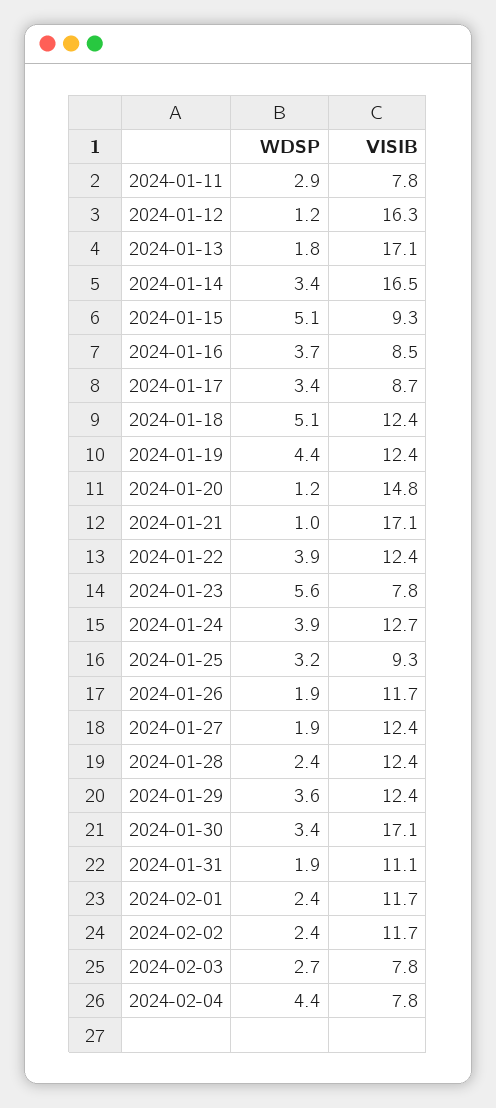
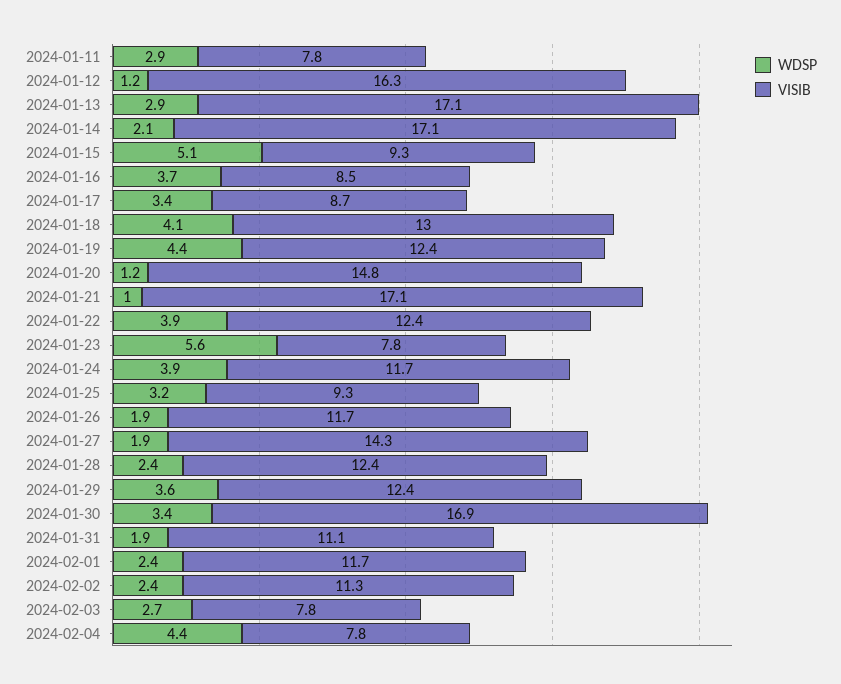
  {
    "WDSP": {
      "2024-01-11": 2.9,
      "2024-01-12": 1.2,
-     "2024-01-13": 1.8,
+     "2024-01-13": 2.9,
-     "2024-01-14": 3.4,
+     "2024-01-14": 2.1,
      "2024-01-15": 5.1,
      "2024-01-16": 3.7,
      "2024-01-17": 3.4,
-     "2024-01-18": 5.1,
+     "2024-01-18": 4.1,
      "2024-01-19": 4.4,
      "2024-01-20": 1.2,
      "2024-01-21": 1,
      "2024-01-22": 3.9,
      "2024-01-23": 5.6,
      "2024-01-24": 3.9,
      "2024-01-25": 3.2,
      "2024-01-26": 1.9,
      "2024-01-27": 1.9,
      "2024-01-28": 2.4,
      "2024-01-29": 3.6,
      "2024-01-30": 3.4,
      "2024-01-31": 1.9,
      "2024-02-01": 2.4,
      "2024-02-02": 2.4,
      "2024-02-03": 2.7,
      "2024-02-04": 4.4
    },
    "VISIB": {
      "2024-01-11": 7.8,
      "2024-01-12": 16.3,
      "2024-01-13": 17.1,
-     "2024-01-14": 16.5,
+     "2024-01-14": 17.1,
      "2024-01-15": 9.3,
      "2024-01-16": 8.5,
      "2024-01-17": 8.7,
-     "2024-01-18": 12.4,
+     "2024-01-18": 13,
      "2024-01-19": 12.4,
      "2024-01-20": 14.8,
      "2024-01-21": 17.1,
      "2024-01-22": 12.4,
      "2024-01-23": 7.8,
-     "2024-01-24": 12.7,
+     "2024-01-24": 11.7,
      "2024-01-25": 9.3,
      "2024-01-26": 11.7,
-     "2024-01-27": 12.4,
+     "2024-01-27": 14.3,
      "2024-01-28": 12.4,
      "2024-01-29": 12.4,
-     "2024-01-30": 17.1,
+     "2024-01-30": 16.9,
      "2024-01-31": 11.1,
      "2024-02-01": 11.7,
-     "2024-02-02": 11.7,
+     "2024-02-02": 11.3,
      "2024-02-03": 7.8,
      "2024-02-04": 7.8
    }
  }

